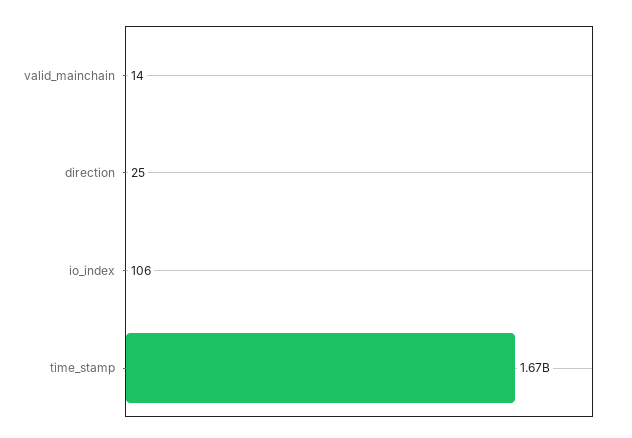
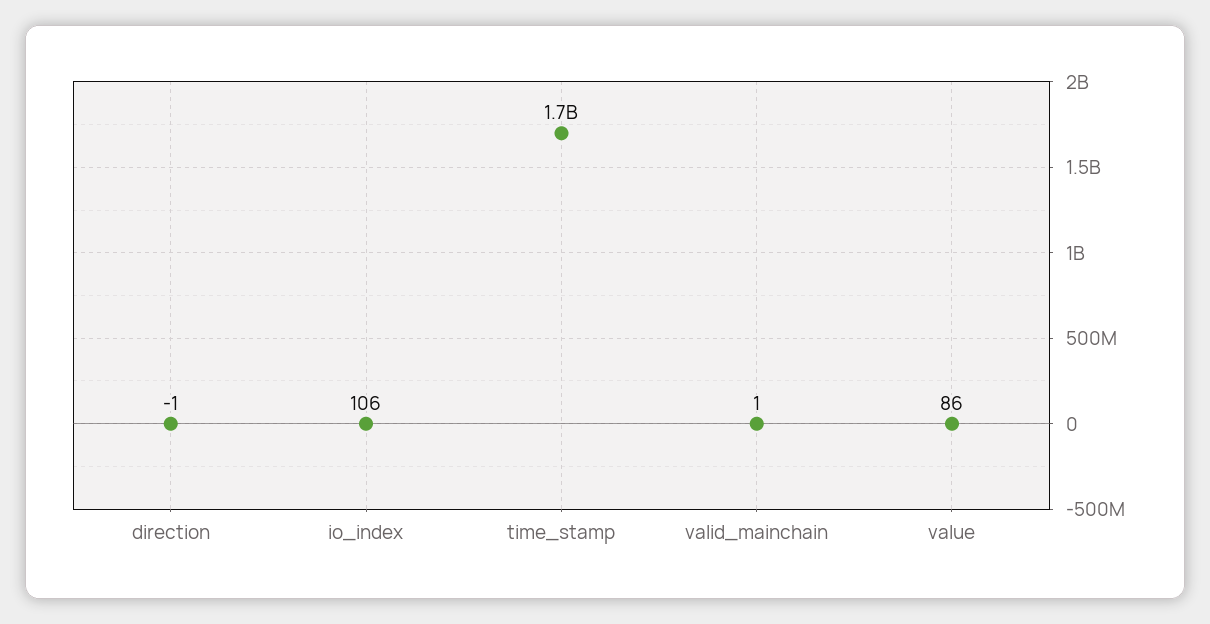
  {
-   "valid_mainchain": 14,
+   "valid_mainchain": 1,
-   "direction": 25,
+   "direction": -1,
    "io_index": 106,
-   "time_stamp": 1670000000
+   "time_stamp": 1670000000,
+   "value": 86
  }

